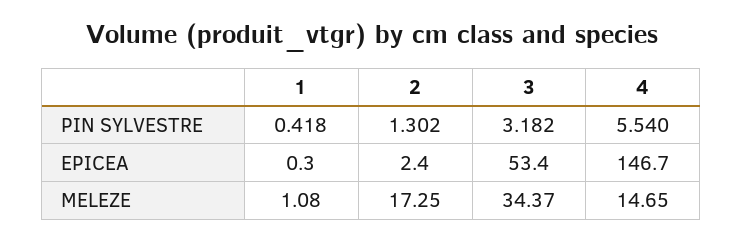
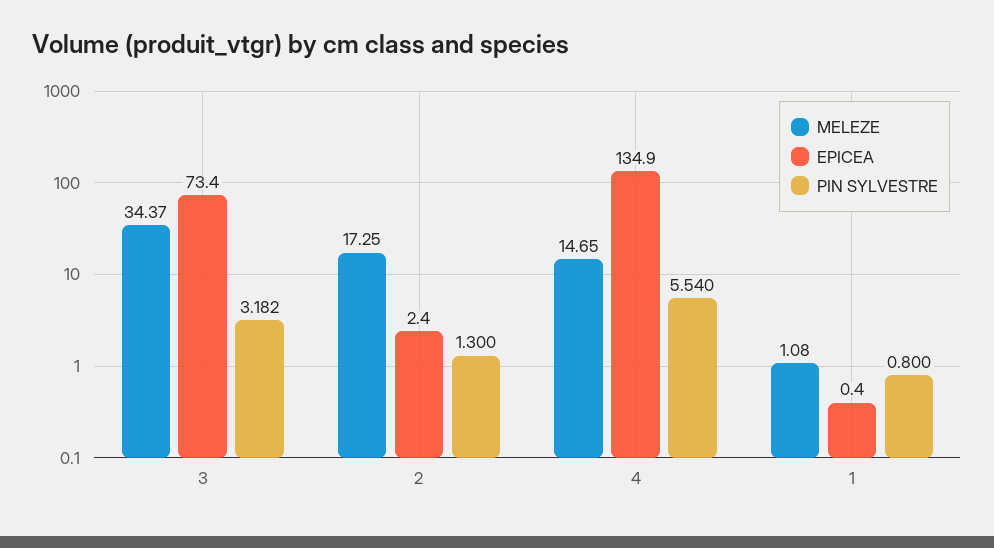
  {
    "PIN SYLVESTRE": {
-     "1": 0.418,
+     "1": 0.8,
-     "2": 1.302,
+     "2": 1.3,
      "3": 3.182,
      "4": 5.54
    },
    "EPICEA": {
-     "1": 0.3,
+     "1": 0.4,
      "2": 2.4,
-     "3": 53.4,
+     "3": 73.4,
-     "4": 146.7
+     "4": 134.9
    },
    "MELEZE": {
      "1": 1.08,
      "2": 17.25,
      "3": 34.37,
      "4": 14.65
    }
  }

